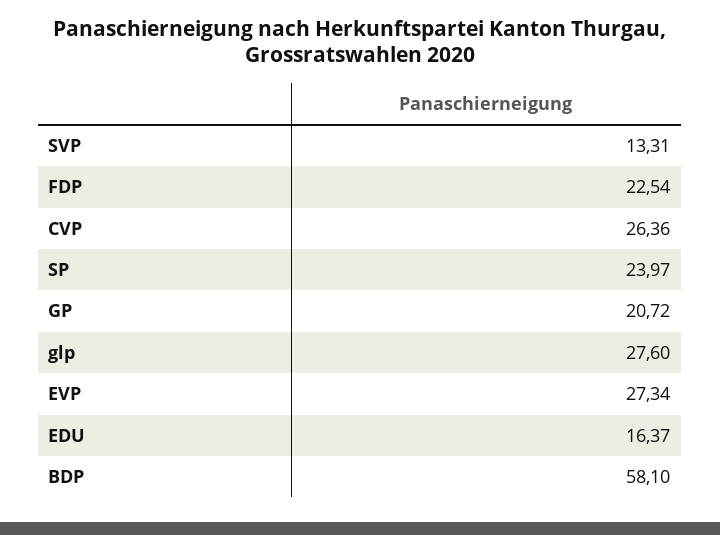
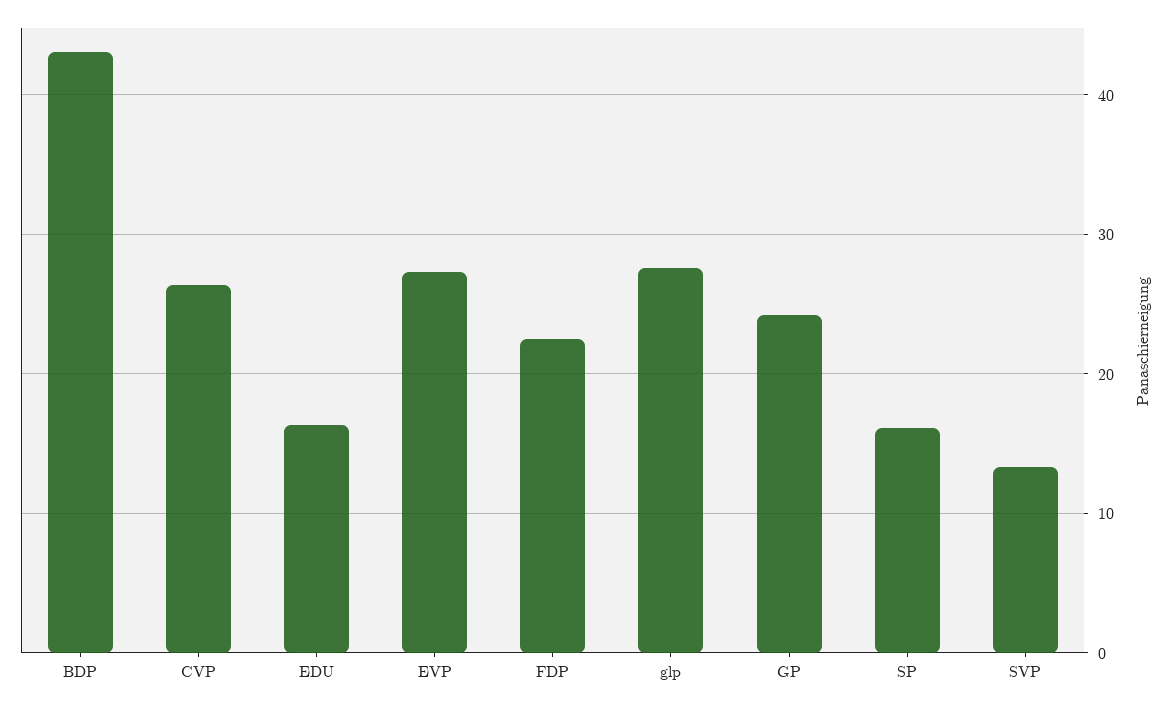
  {
    "SVP": 13.31,
    "FDP": 22.54,
    "CVP": 26.36,
-   "SP": 23.97,
+   "SP": 16,
-   "GP": 20.72,
+   "GP": 24,
    "glp": 27.6,
    "EVP": 27.34,
    "EDU": 16.37,
-   "BDP": 58.1
+   "BDP": 43
  }

